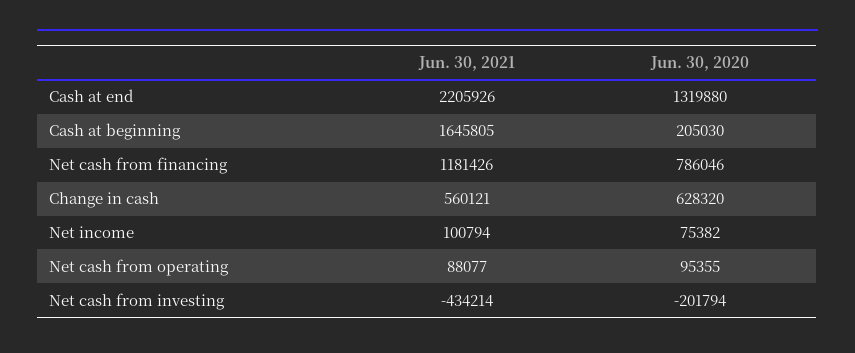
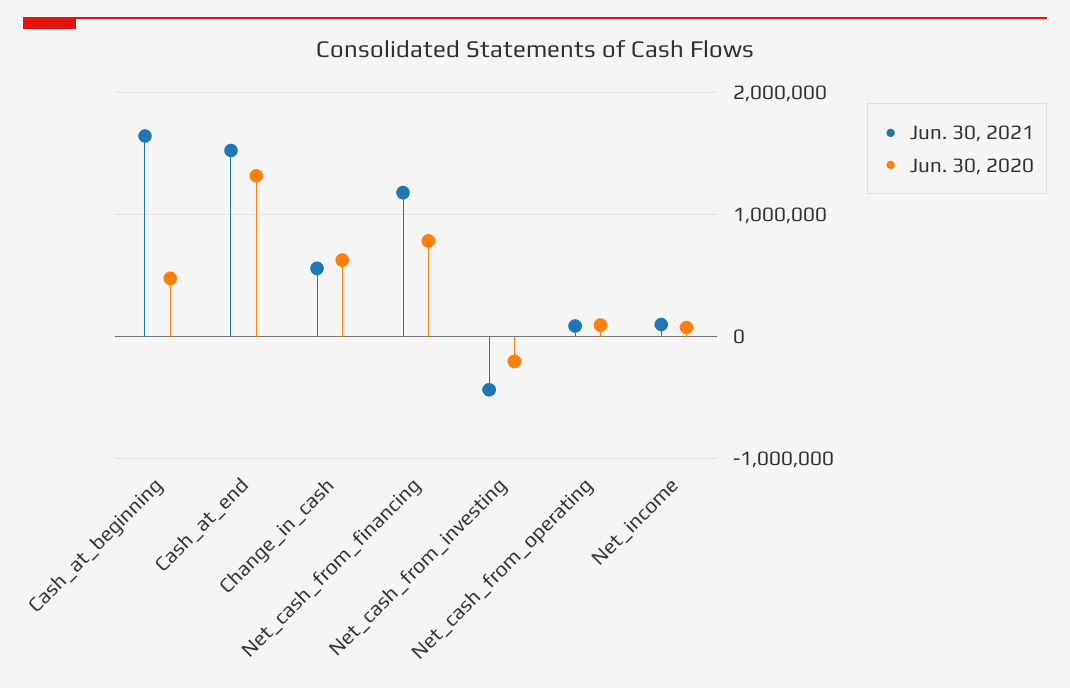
  {
    "Jun. 30, 2021": {
-     "Cash at end": 2205926,
+     "Cash at end": 1500000,
      "Cash at beginning": 1645805,
      "Net cash from financing": 1181426,
      "Change in cash": 560121,
      "Net income": 100794,
      "Net cash from operating": 88077,
      "Net cash from investing": -434214
    },
    "Jun. 30, 2020": {
      "Cash at end": 1319880,
-     "Cash at beginning": 205030,
+     "Cash at beginning": 500000,
      "Net cash from financing": 786046,
      "Change in cash": 628320,
      "Net income": 75382,
      "Net cash from operating": 95355,
      "Net cash from investing": -201794
    }
  }

